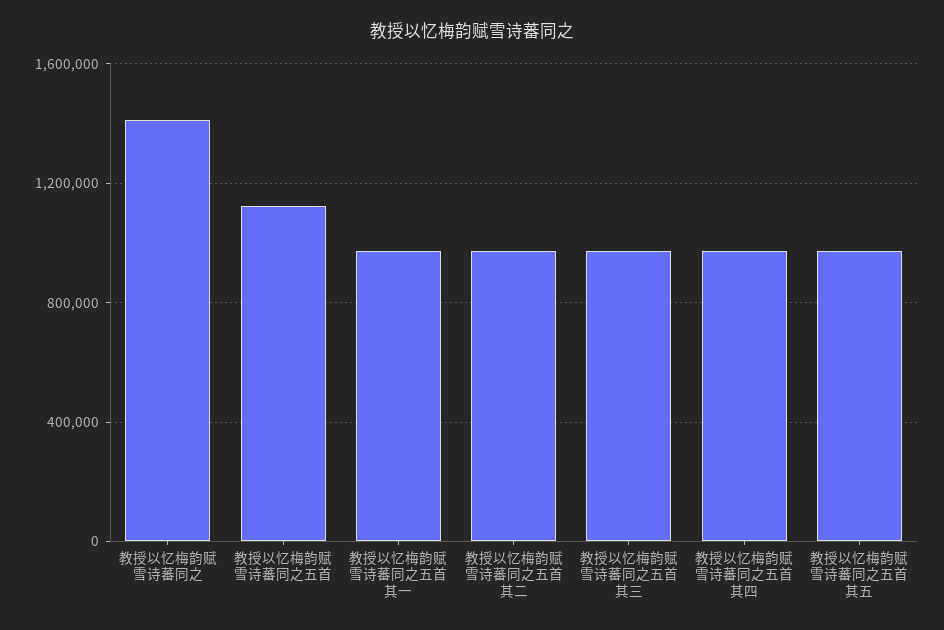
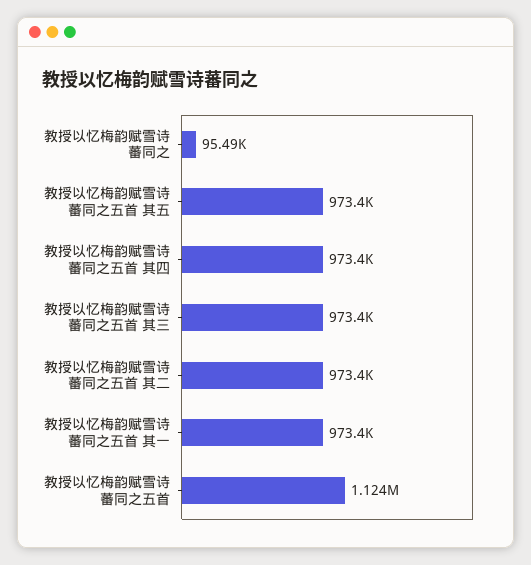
  {
-   "教授以忆梅韵赋雪诗蕃同之": 1400000,
+   "教授以忆梅韵赋雪诗蕃同之": 95490,
    "教授以忆梅韵赋雪诗蕃同之五首": 1124000,
    "教授以忆梅韵赋雪诗蕃同之五首 其一": 973400,
    "教授以忆梅韵赋雪诗蕃同之五首 其二": 973400,
    "教授以忆梅韵赋雪诗蕃同之五首 其三": 973400,
    "教授以忆梅韵赋雪诗蕃同之五首 其四": 973400,
    "教授以忆梅韵赋雪诗蕃同之五首 其五": 973400
  }

